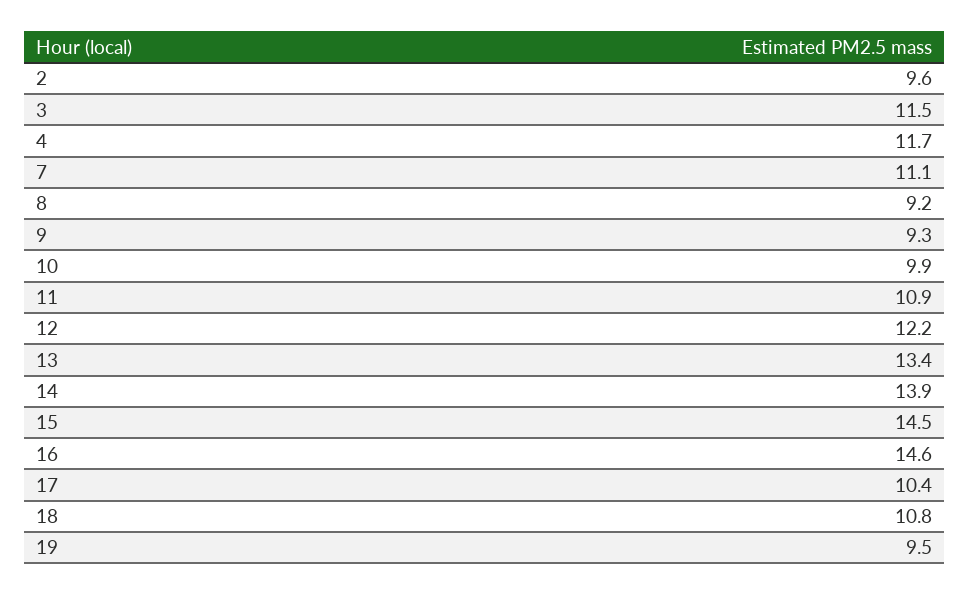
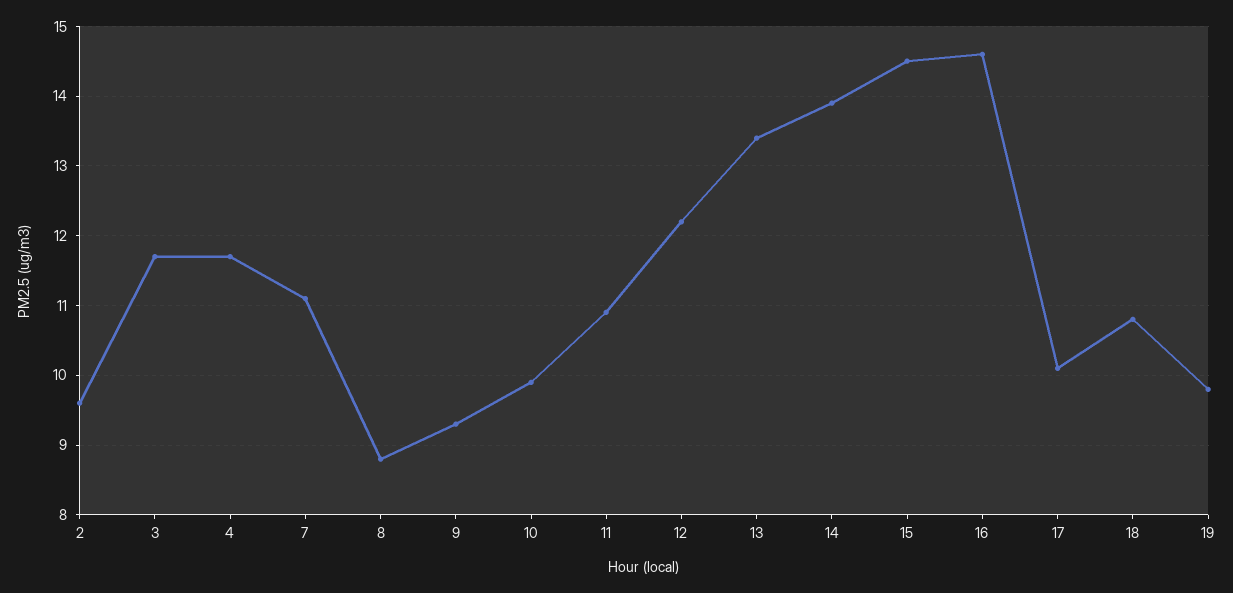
  {
    "2": 9.6,
-   "3": 11.5,
+   "3": 11.7,
    "4": 11.7,
    "7": 11.1,
-   "8": 9.2,
+   "8": 8.8,
    "9": 9.3,
    "10": 9.9,
    "11": 10.9,
    "12": 12.2,
    "13": 13.4,
    "14": 13.9,
    "15": 14.5,
    "16": 14.6,
-   "17": 10.4,
+   "17": 10.1,
    "18": 10.8,
-   "19": 9.5
+   "19": 9.8
  }

